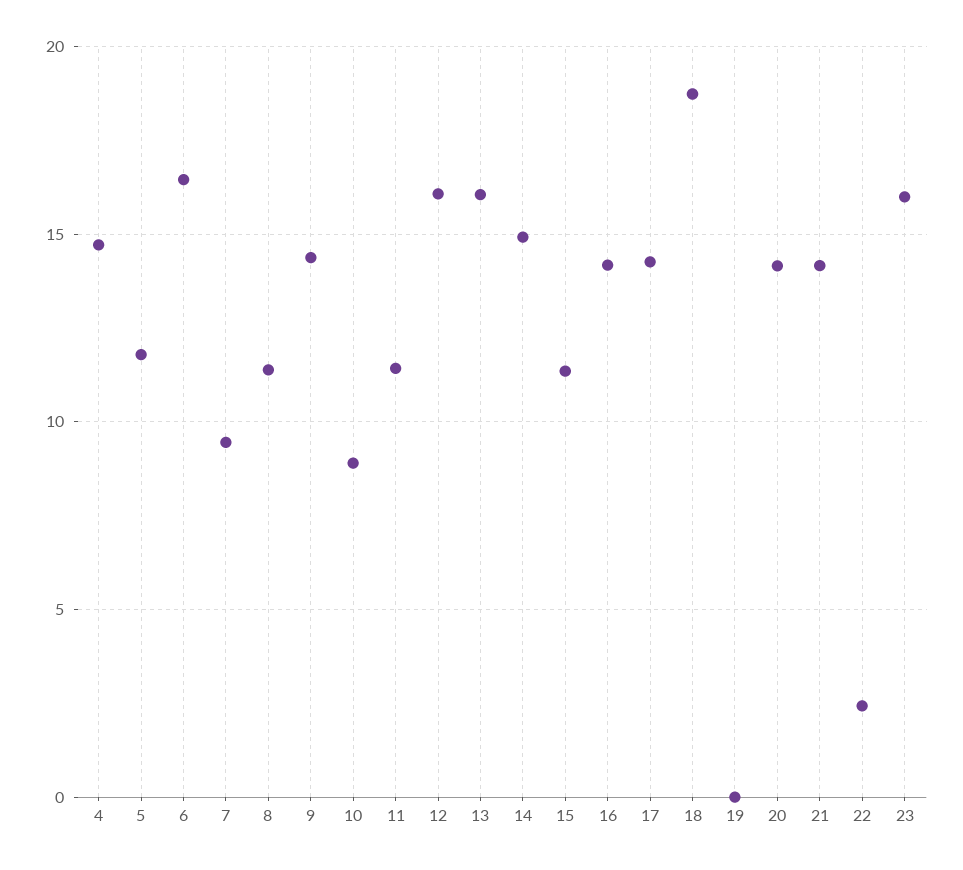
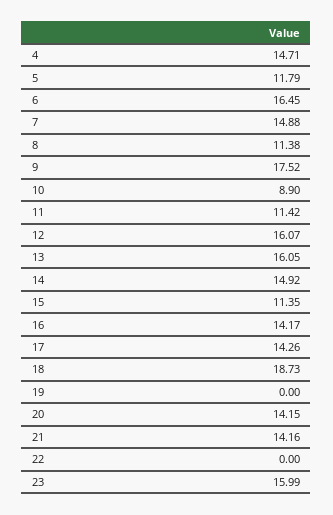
  {
    "4": 14.71,
    "5": 11.79,
    "6": 16.45,
-   "7": 9.5,
+   "7": 14.88,
    "8": 11.38,
-   "9": 14.5,
+   "9": 17.52,
    "10": 8.9,
    "11": 11.42,
    "12": 16.07,
    "13": 16.05,
    "14": 14.92,
    "15": 11.35,
    "16": 14.17,
    "17": 14.26,
    "18": 18.73,
    "19": 0,
    "20": 14.15,
    "21": 14.16,
-   "22": 2.5,
+   "22": 0,
    "23": 15.99
  }

